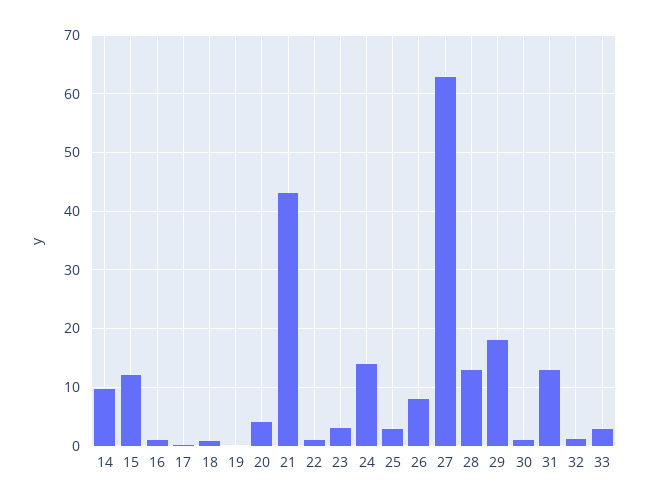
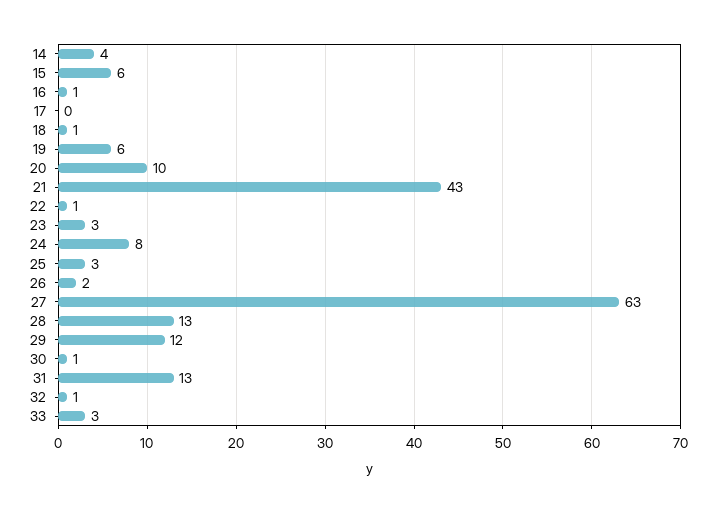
  {
-   "14": 10,
+   "14": 4,
-   "15": 12,
+   "15": 6,
    "16": 1,
    "17": 0,
    "18": 1,
-   "19": 0,
+   "19": 6,
-   "20": 4,
+   "20": 10,
    "21": 43,
    "22": 1,
    "23": 3,
-   "24": 14,
+   "24": 8,
    "25": 3,
-   "26": 8,
+   "26": 2,
    "27": 63,
    "28": 13,
-   "29": 18,
+   "29": 12,
    "30": 1,
    "31": 13,
    "32": 1,
    "33": 3
  }

